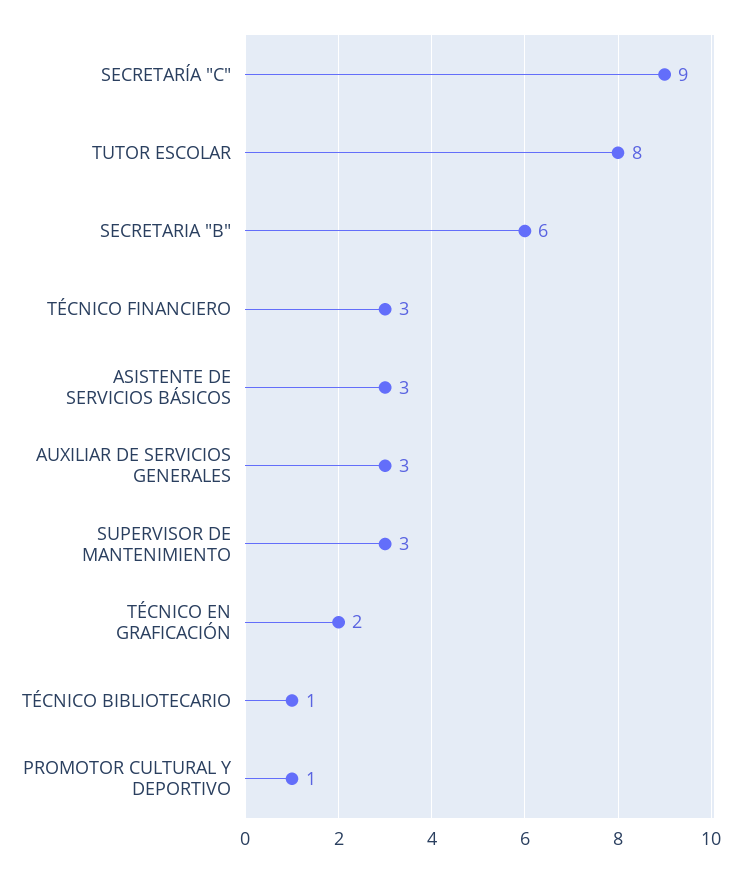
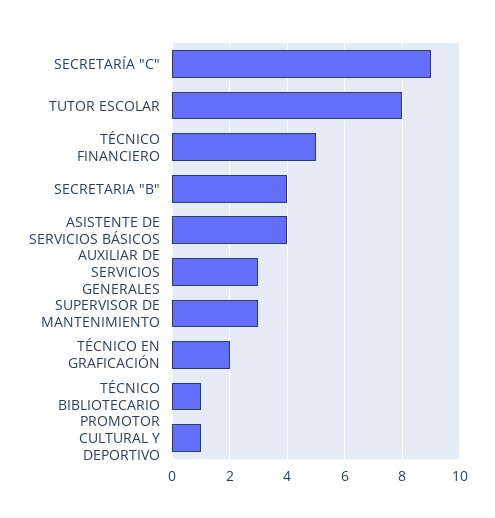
  {
    "SECRETARÍA \"C\"": 9,
    "TUTOR ESCOLAR": 8,
-   "SECRETARIA \"B\"": 6,
+   "SECRETARIA \"B\"": 4,
-   "TÉCNICO FINANCIERO": 3,
+   "TÉCNICO FINANCIERO": 5,
-   "ASISTENTE DE SERVICIOS BÁSICOS": 3,
+   "ASISTENTE DE SERVICIOS BÁSICOS": 4,
    "AUXILIAR DE SERVICIOS GENERALES": 3,
    "SUPERVISOR DE MANTENIMIENTO": 3,
    "TÉCNICO EN GRAFICACIÓN": 2,
    "TÉCNICO BIBLIOTECARIO": 1,
    "PROMOTOR CULTURAL Y DEPORTIVO": 1
  }

